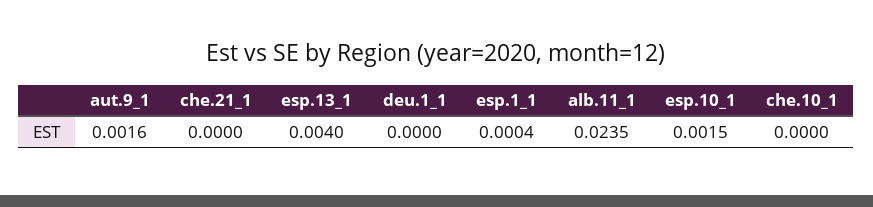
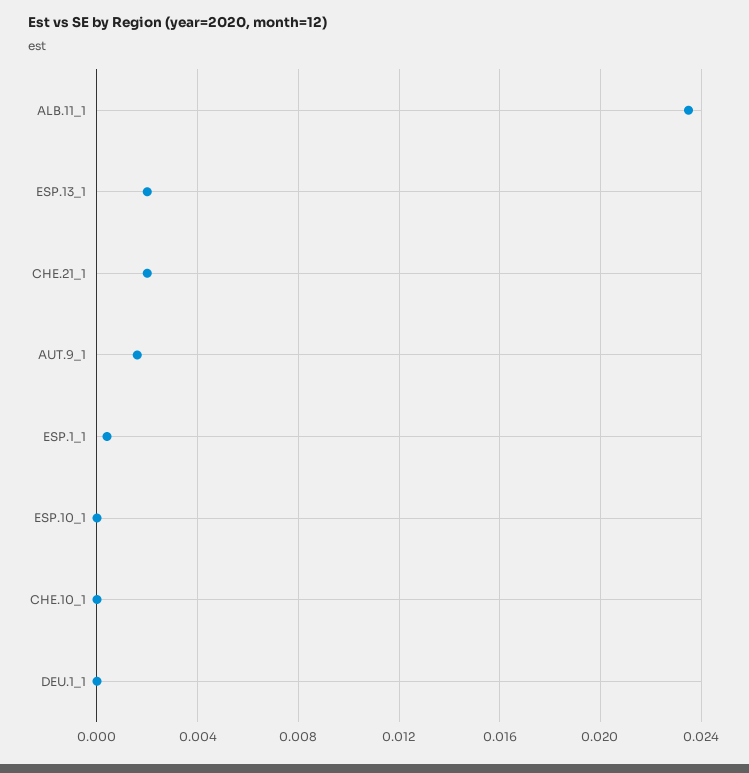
  {
    "aut.9_1": 0.0016,
-   "che.21_1": 0,
+   "che.21_1": 0.002,
-   "esp.13_1": 0.004,
+   "esp.13_1": 0.002,
    "deu.1_1": 0,
    "esp.1_1": 0.0004,
    "alb.11_1": 0.0235,
-   "esp.10_1": 0.0015,
+   "esp.10_1": 0,
    "che.10_1": 0
  }

